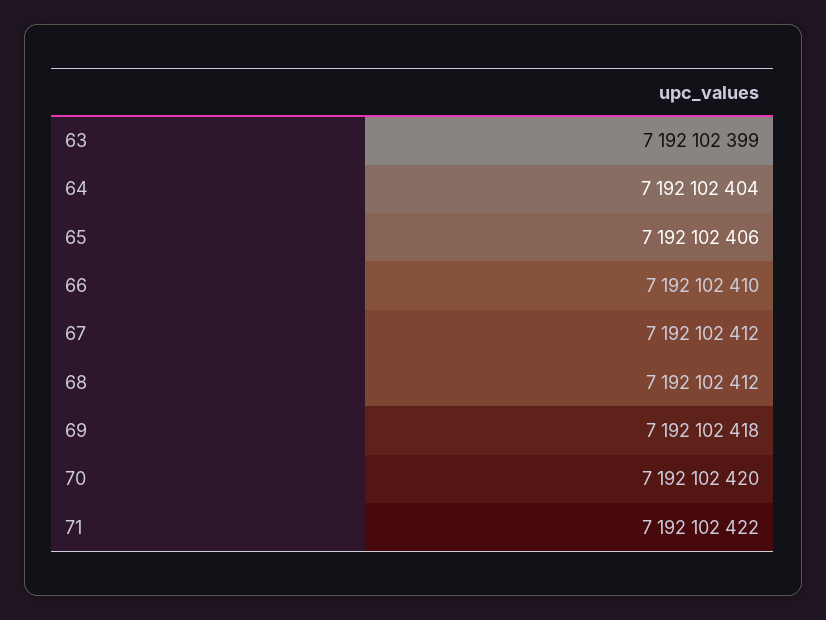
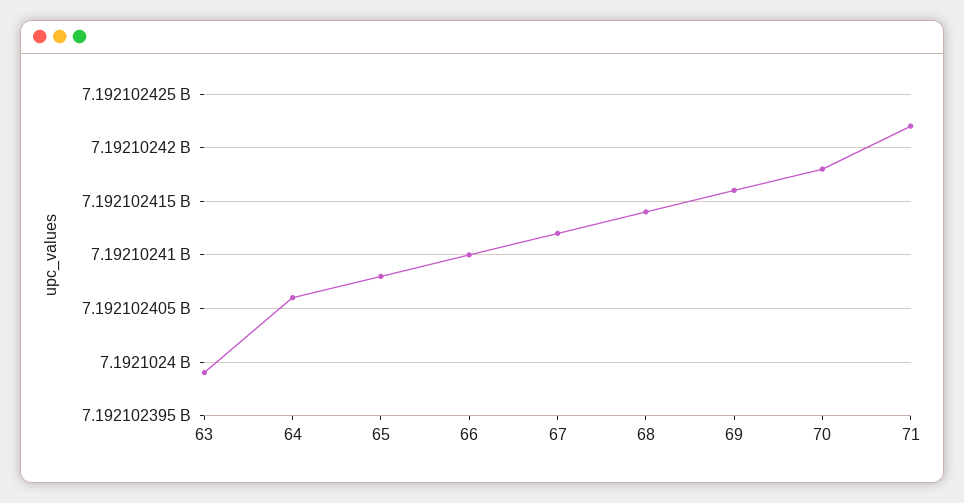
  {
    "63": 7192102399,
-   "64": 7192102404,
+   "64": 7192102406,
-   "65": 7192102406,
+   "65": 7192102408,
    "66": 7192102410,
    "67": 7192102412,
-   "68": 7192102412,
+   "68": 7192102414,
-   "69": 7192102418,
+   "69": 7192102416,
-   "70": 7192102420,
+   "70": 7192102418,
    "71": 7192102422
  }

